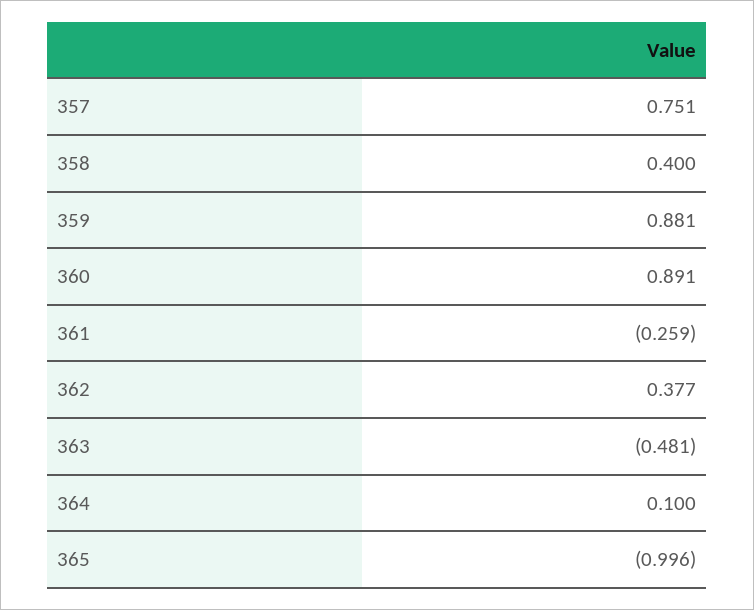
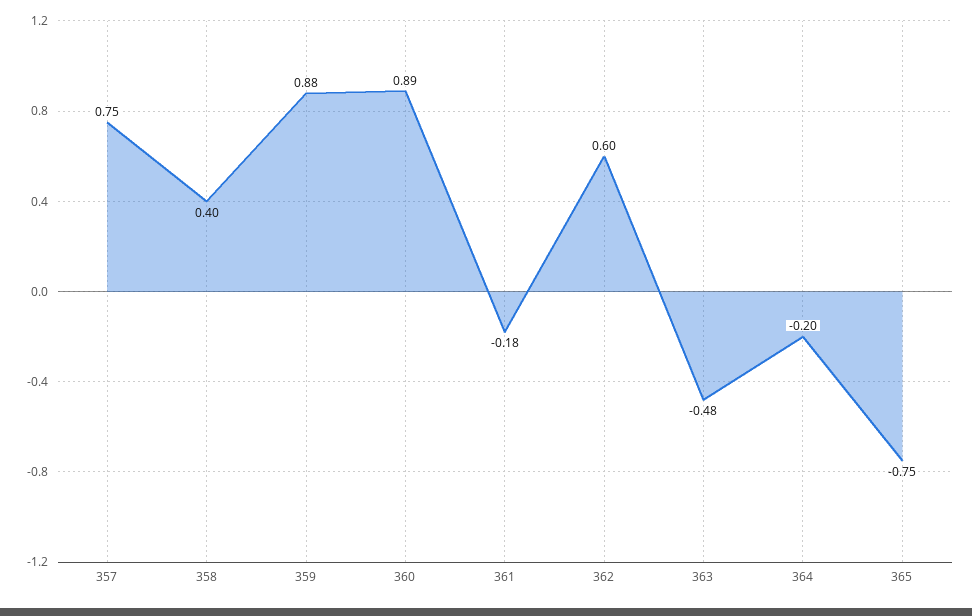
  {
    "357": 0.751,
    "358": 0.4,
    "359": 0.881,
    "360": 0.891,
-   "361": -0.259,
+   "361": -0.18,
-   "362": 0.377,
+   "362": 0.6,
    "363": -0.481,
-   "364": 0.1,
+   "364": -0.2,
-   "365": -0.996
+   "365": -0.75
  }

